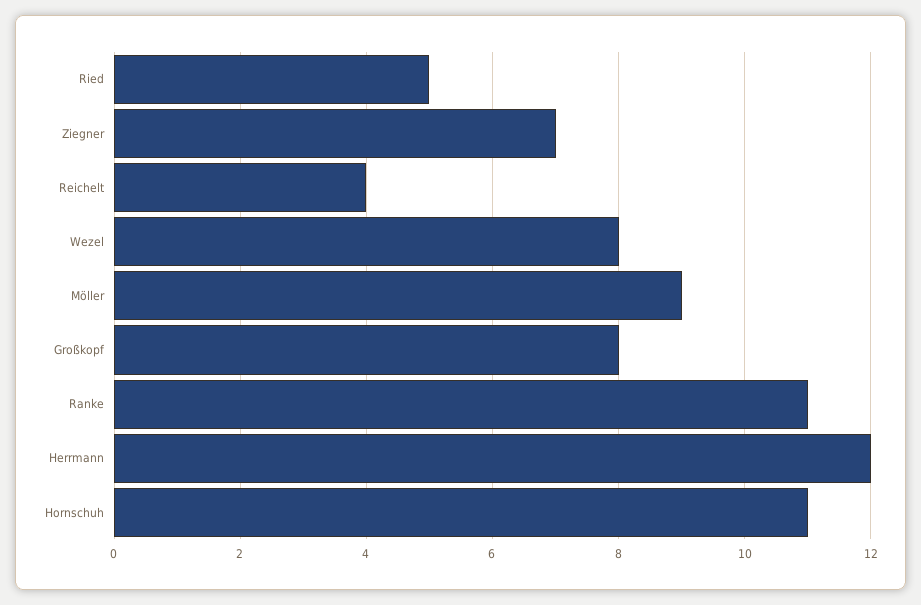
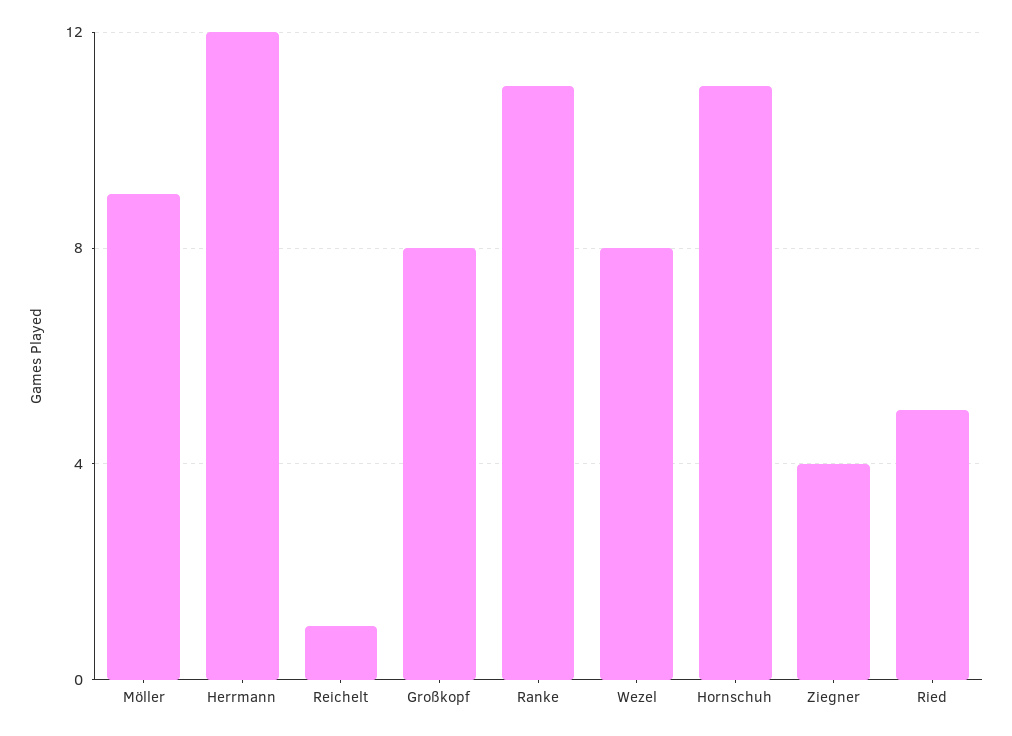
  {
    "Ried": 5,
-   "Ziegner": 7,
+   "Ziegner": 4,
-   "Reichelt": 4,
+   "Reichelt": 1,
    "Wezel": 8,
    "Möller": 9,
    "Großkopf": 8,
    "Ranke": 11,
    "Herrmann": 12,
    "Hornschuh": 11
  }

